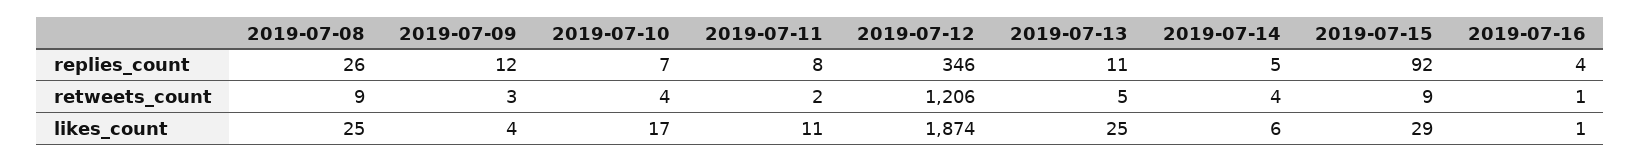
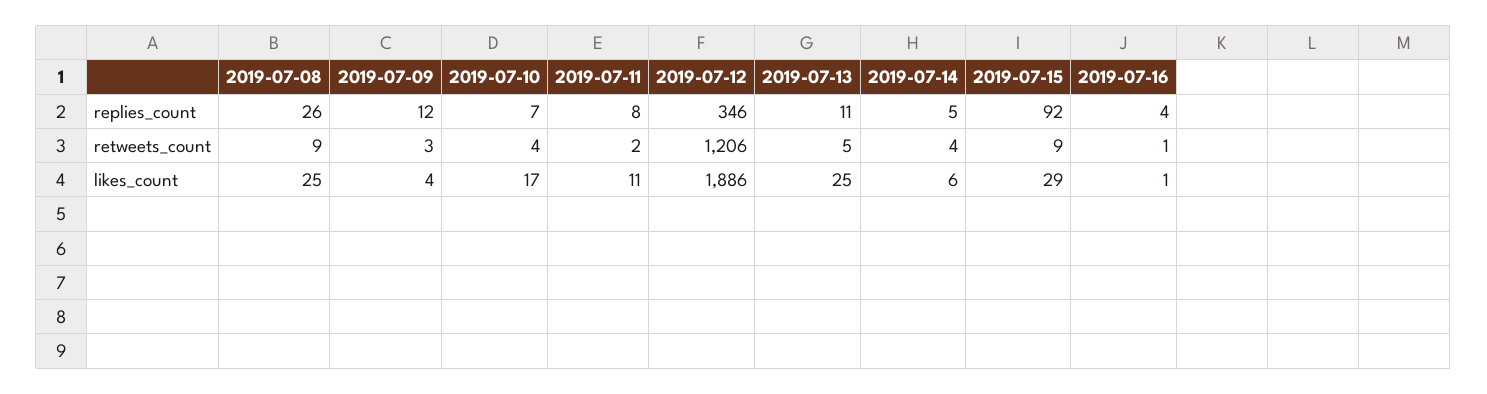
  {
    "2019-07-08": {
      "replies_count": 26,
      "retweets_count": 9,
      "likes_count": 25
    },
    "2019-07-09": {
      "replies_count": 12,
      "retweets_count": 3,
      "likes_count": 4
    },
    "2019-07-10": {
      "replies_count": 7,
      "retweets_count": 4,
      "likes_count": 17
    },
    "2019-07-11": {
      "replies_count": 8,
      "retweets_count": 2,
      "likes_count": 11
    },
    "2019-07-12": {
      "replies_count": 346,
      "retweets_count": 1206,
-     "likes_count": 1874
+     "likes_count": 1886
    },
    "2019-07-13": {
      "replies_count": 11,
      "retweets_count": 5,
      "likes_count": 25
    },
    "2019-07-14": {
      "replies_count": 5,
      "retweets_count": 4,
      "likes_count": 6
    },
    "2019-07-15": {
      "replies_count": 92,
      "retweets_count": 9,
      "likes_count": 29
    },
    "2019-07-16": {
      "replies_count": 4,
      "retweets_count": 1,
      "likes_count": 1
    }
  }

